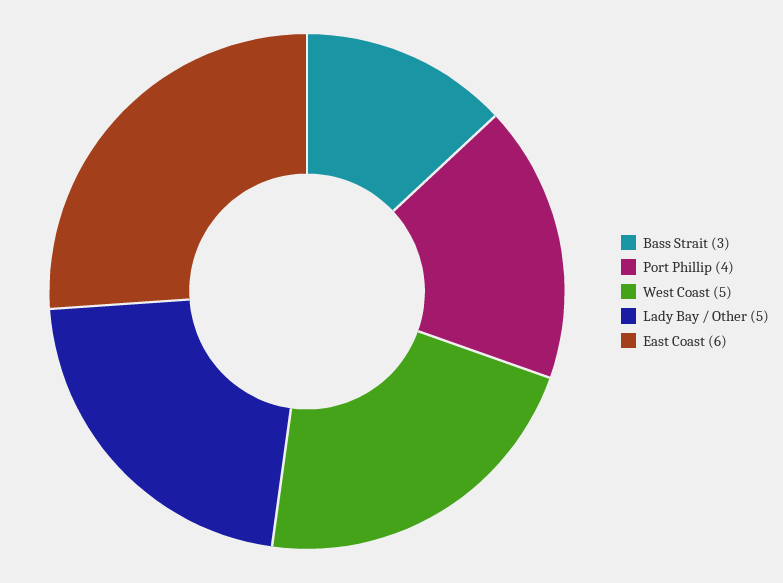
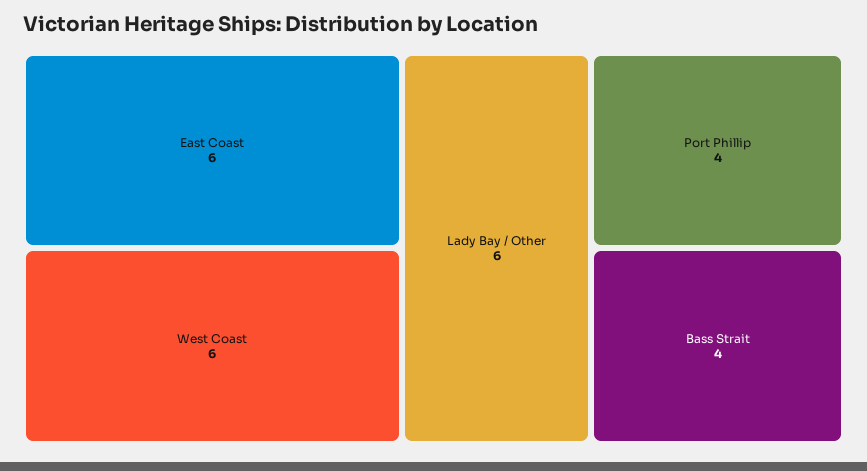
  {
-   "Bass Strait": 3,
+   "Bass Strait": 4,
    "Port Phillip": 4,
-   "West Coast": 5,
+   "West Coast": 6,
-   "Lady Bay / Other": 5,
+   "Lady Bay / Other": 6,
    "East Coast": 6
  }

